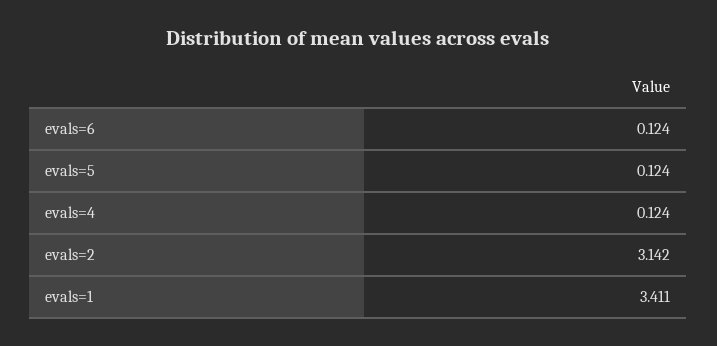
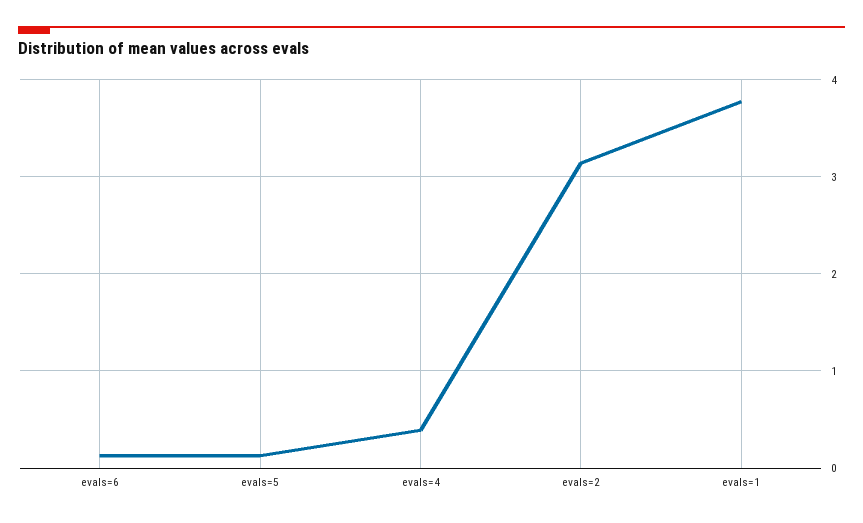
  {
    "evals=6": 0.124,
    "evals=5": 0.124,
-   "evals=4": 0.124,
+   "evals=4": 0.4,
    "evals=2": 3.142,
-   "evals=1": 3.411
+   "evals=1": 3.8
  }

